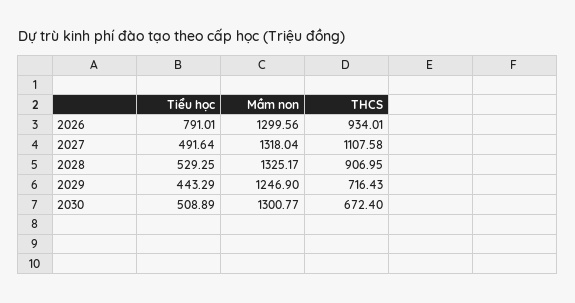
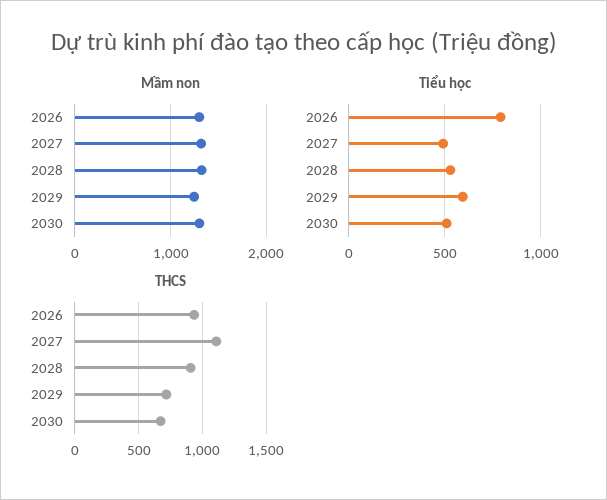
  {
    "Tiểu học": {
      "2026": 791.01,
      "2027": 491.64,
      "2028": 529.25,
-     "2029": 443.29,
+     "2029": 600,
      "2030": 508.89
    },
    "Mầm non": {
      "2026": 1299.56,
      "2027": 1318.04,
      "2028": 1325.17,
      "2029": 1246.9,
      "2030": 1300.77
    },
    "THCS": {
      "2026": 934.01,
      "2027": 1107.58,
      "2028": 906.95,
      "2029": 716.43,
      "2030": 672.4
    }
  }

